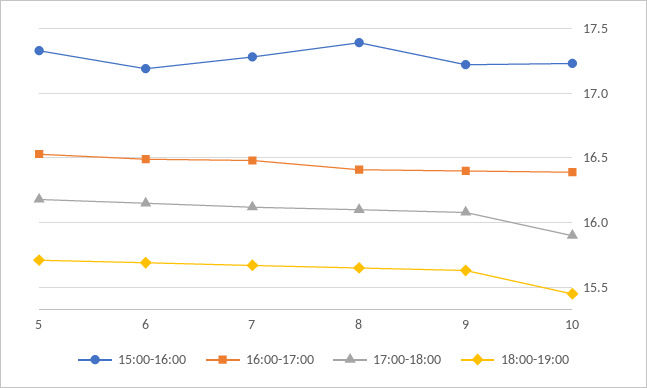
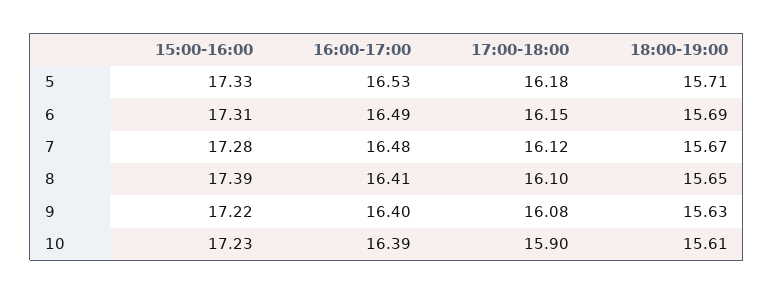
  {
    "15:00-16:00": {
      "5": 17.33,
-     "6": 17.2,
+     "6": 17.31,
      "7": 17.28,
      "8": 17.39,
      "9": 17.22,
      "10": 17.23
    },
    "16:00-17:00": {
      "5": 16.53,
      "6": 16.49,
      "7": 16.48,
      "8": 16.41,
      "9": 16.4,
      "10": 16.39
    },
    "17:00-18:00": {
      "5": 16.18,
      "6": 16.15,
      "7": 16.12,
      "8": 16.1,
      "9": 16.08,
      "10": 15.9
    },
    "18:00-19:00": {
      "5": 15.71,
      "6": 15.69,
      "7": 15.67,
      "8": 15.65,
      "9": 15.63,
-     "10": 15.45
+     "10": 15.61
    }
  }

